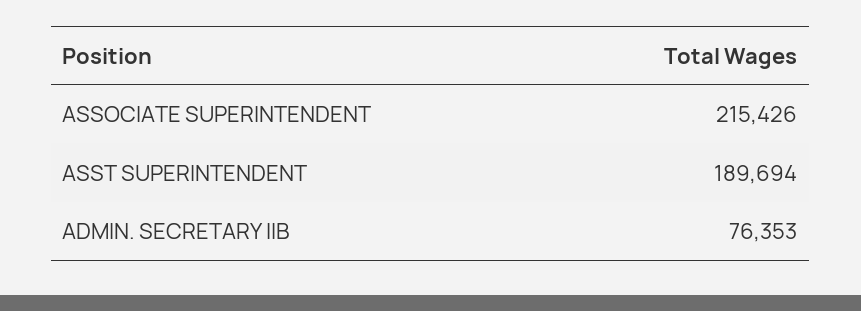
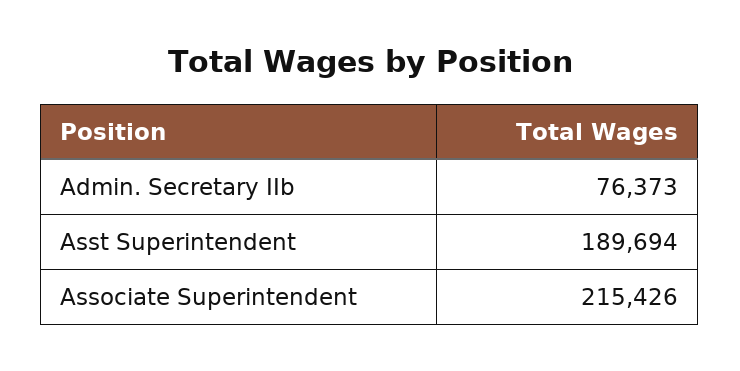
  {
    "ASSOCIATE SUPERINTENDENT": 215426,
    "ASST SUPERINTENDENT": 189694,
-   "ADMIN. SECRETARY IIB": 76353
+   "ADMIN. SECRETARY IIB": 76373
  }

